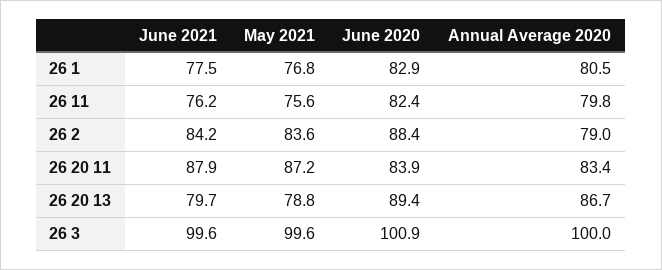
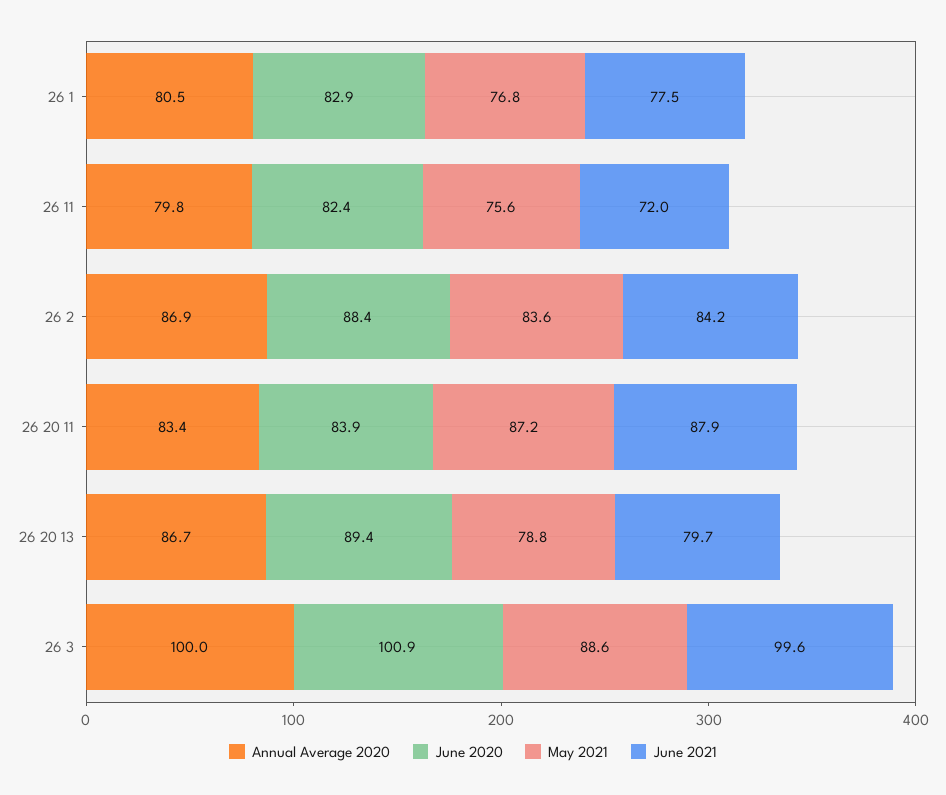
  {
    "June 2021": {
      "26 1": 77.5,
-     "26 11": 76.2,
+     "26 11": 72,
      "26 2": 84.2,
      "26 20 11": 87.9,
      "26 20 13": 79.7,
      "26 3": 99.6
    },
    "May 2021": {
      "26 1": 76.8,
      "26 11": 75.6,
      "26 2": 83.6,
      "26 20 11": 87.2,
      "26 20 13": 78.8,
-     "26 3": 99.6
+     "26 3": 88.6
    },
    "June 2020": {
      "26 1": 82.9,
      "26 11": 82.4,
      "26 2": 88.4,
      "26 20 11": 83.9,
      "26 20 13": 89.4,
      "26 3": 100.9
    },
    "Annual Average 2020": {
      "26 1": 80.5,
      "26 11": 79.8,
-     "26 2": 79,
+     "26 2": 86.9,
      "26 20 11": 83.4,
      "26 20 13": 86.7,
      "26 3": 100
    }
  }

